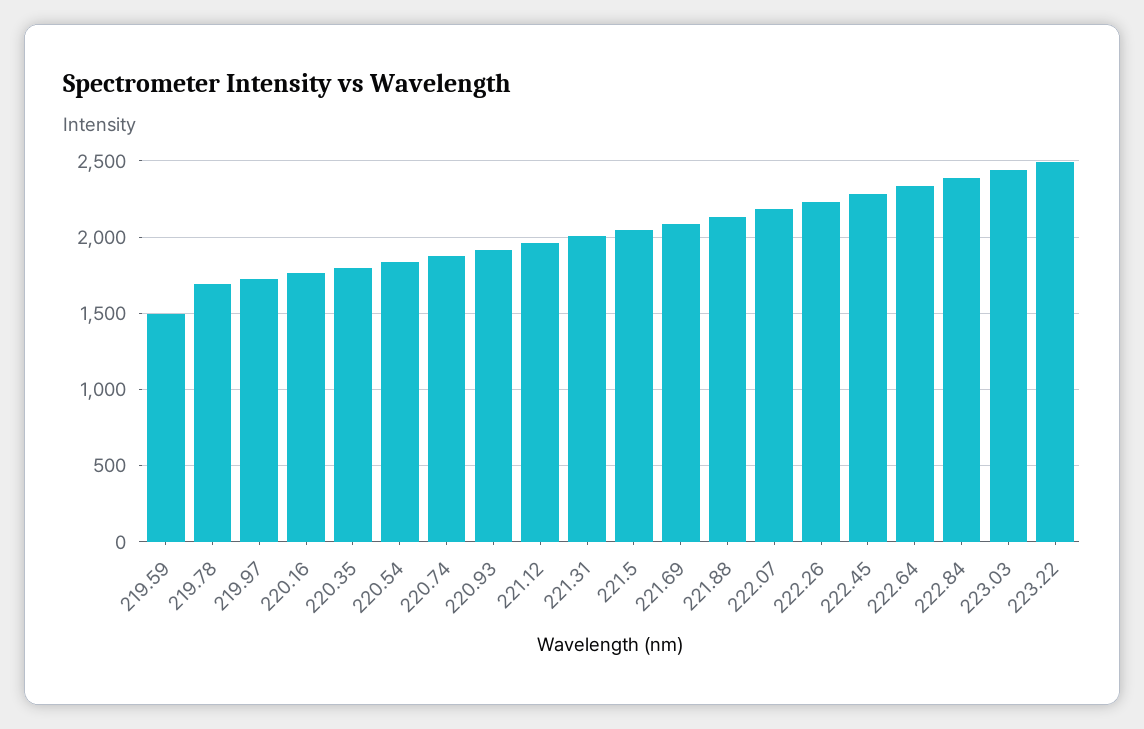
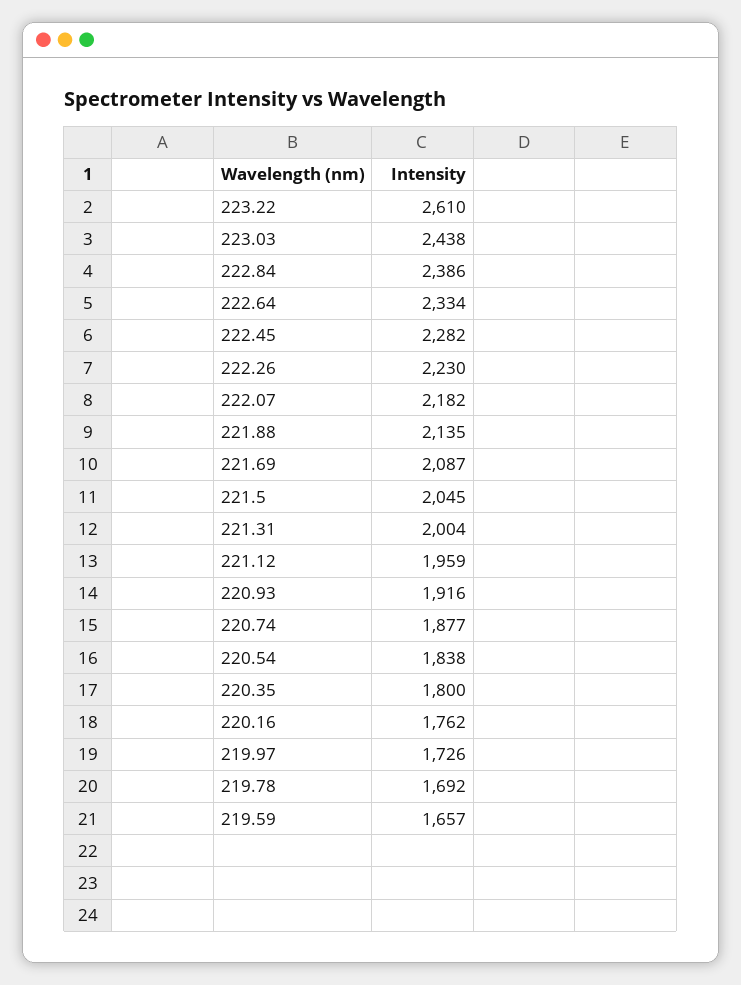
  {
-   "219.59": 1500,
+   "219.59": 1657,
    "219.78": 1692,
    "219.97": 1726,
    "220.16": 1762,
    "220.35": 1800,
    "220.54": 1838,
    "220.74": 1877,
    "220.93": 1916,
    "221.12": 1959,
    "221.31": 2004,
    "221.5": 2045,
    "221.69": 2087,
    "221.88": 2135,
    "222.07": 2182,
    "222.26": 2230,
    "222.45": 2282,
    "222.64": 2334,
    "222.84": 2386,
    "223.03": 2438,
-   "223.22": 2500
+   "223.22": 2610
  }

